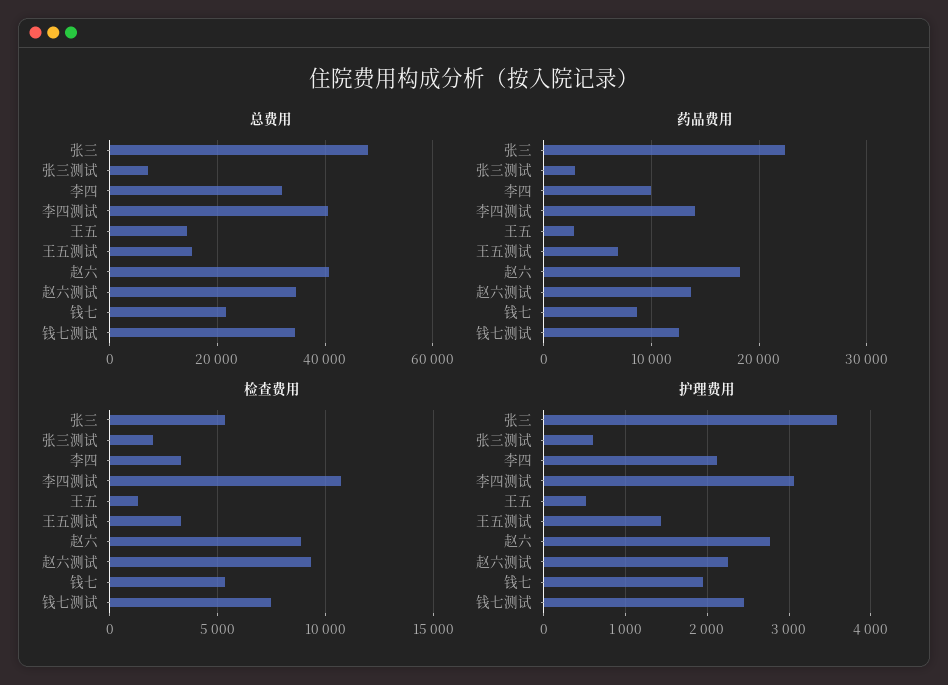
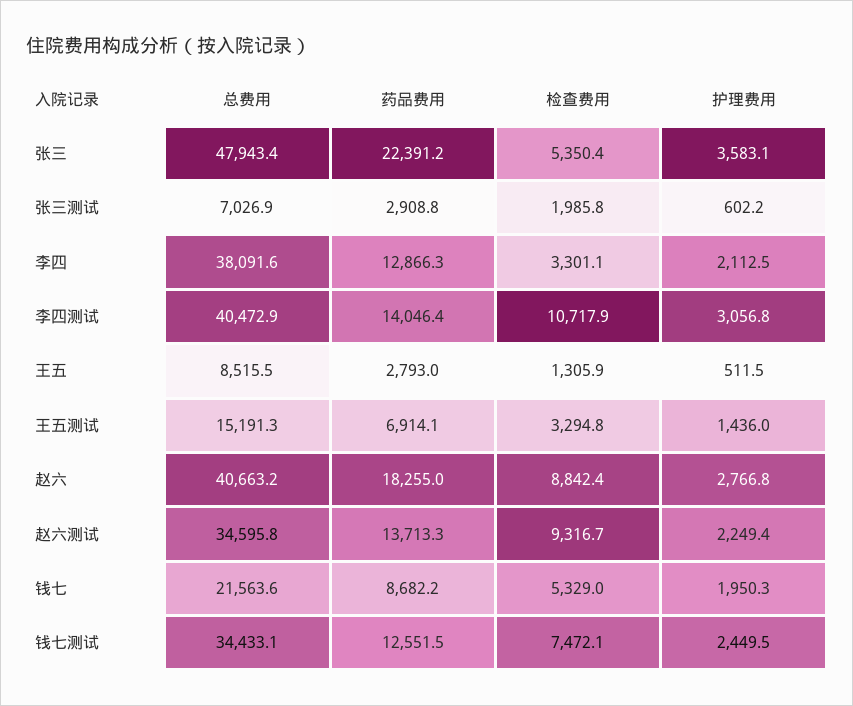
  {
    "总费用": {
      "张三": 47943.4,
      "张三测试": 7026.9,
-     "李四": 32000,
+     "李四": 38091.6,
      "李四测试": 40472.9,
-     "王五": 14000,
+     "王五": 8515.5,
      "王五测试": 15191.3,
      "赵六": 40663.2,
      "赵六测试": 34595.8,
      "钱七": 21563.6,
      "钱七测试": 34433.1
    },
    "药品费用": {
      "张三": 22391.2,
      "张三测试": 2908.8,
-     "李四": 10000,
+     "李四": 12866.3,
      "李四测试": 14046.4,
      "王五": 2793,
      "王五测试": 6914.1,
      "赵六": 18255,
      "赵六测试": 13713.3,
      "钱七": 8682.2,
      "钱七测试": 12551.5
    },
    "检查费用": {
      "张三": 5350.4,
      "张三测试": 1985.8,
      "李四": 3301.1,
      "李四测试": 10717.9,
      "王五": 1305.9,
      "王五测试": 3294.8,
      "赵六": 8842.4,
      "赵六测试": 9316.7,
      "钱七": 5329,
      "钱七测试": 7472.1
    },
    "护理费用": {
      "张三": 3583.1,
      "张三测试": 602.2,
      "李四": 2112.5,
      "李四测试": 3056.8,
      "王五": 511.5,
      "王五测试": 1436,
      "赵六": 2766.8,
      "赵六测试": 2249.4,
      "钱七": 1950.3,
      "钱七测试": 2449.5
    }
  }

